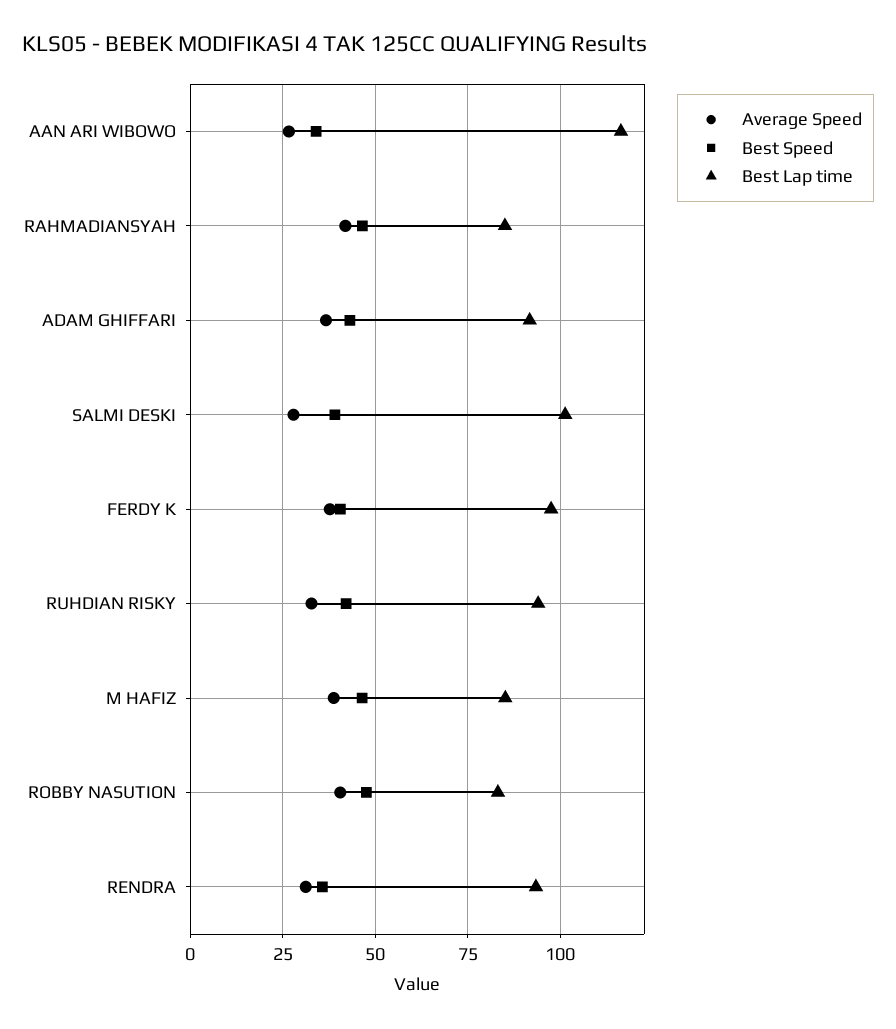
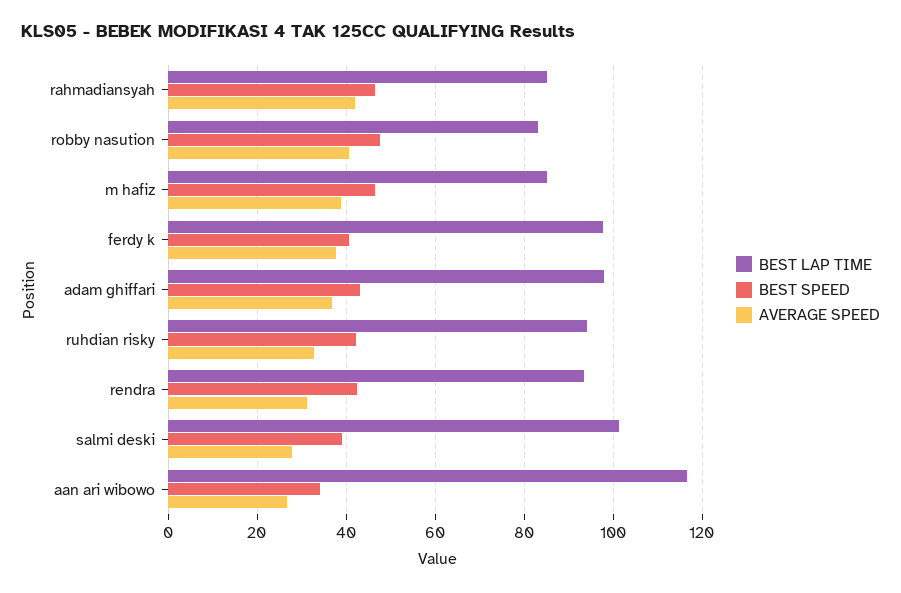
  {
    "Average Speed": {
      "AAN ARI WIBOWO": 26,
      "RAHMADIANSYAH": 42,
      "ADAM GHIFFARI": 36,
      "SALMI DESKI": 28,
      "FERDY K": 38,
      "RUHDIAN RISKY": 32,
      "M HAFIZ": 38,
      "ROBBY NASUTION": 40,
      "RENDRA": 32
    },
    "Best Speed": {
      "AAN ARI WIBOWO": 34,
      "RAHMADIANSYAH": 46,
      "ADAM GHIFFARI": 44,
      "SALMI DESKI": 40,
      "FERDY K": 40,
      "RUHDIAN RISKY": 42,
      "M HAFIZ": 46,
      "ROBBY NASUTION": 48,
-     "RENDRA": 35
+     "RENDRA": 42
    },
    "Best Lap time": {
      "AAN ARI WIBOWO": 116,
      "RAHMADIANSYAH": 86,
-     "ADAM GHIFFARI": 92.5,
+     "ADAM GHIFFARI": 98,
      "SALMI DESKI": 102,
      "FERDY K": 98,
      "RUHDIAN RISKY": 94,
      "M HAFIZ": 86,
      "ROBBY NASUTION": 84,
      "RENDRA": 94
    }
  }

